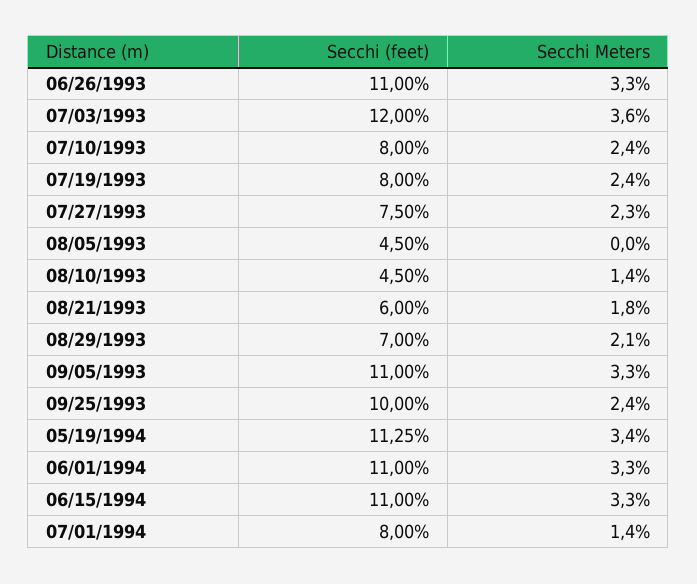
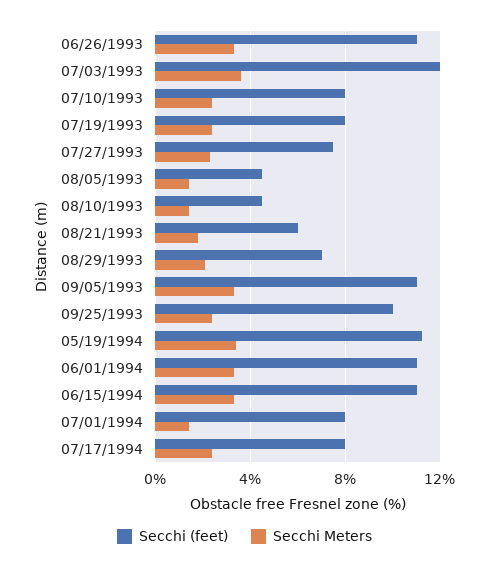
  {
    "Secchi (feet)": {
      "06/26/1993": 11,
      "07/03/1993": 12,
      "07/10/1993": 8,
      "07/19/1993": 8,
      "07/27/1993": 7.5,
      "08/05/1993": 4.5,
      "08/10/1993": 4.5,
      "08/21/1993": 6,
      "08/29/1993": 7,
      "09/05/1993": 11,
      "09/25/1993": 10,
      "05/19/1994": 11.25,
      "06/01/1994": 11,
      "06/15/1994": 11,
-     "07/01/1994": 8
+     "07/01/1994": 8,
+     "07/17/1994": 8
    },
    "Secchi Meters": {
      "06/26/1993": 3.3,
      "07/03/1993": 3.6,
      "07/10/1993": 2.4,
      "07/19/1993": 2.4,
      "07/27/1993": 2.3,
-     "08/05/1993": 0,
+     "08/05/1993": 1.5,
      "08/10/1993": 1.4,
      "08/21/1993": 1.8,
      "08/29/1993": 2.1,
      "09/05/1993": 3.3,
      "09/25/1993": 2.4,
      "05/19/1994": 3.4,
      "06/01/1994": 3.3,
      "06/15/1994": 3.3,
-     "07/01/1994": 1.4
+     "07/01/1994": 1.4,
+     "07/17/1994": 2.5
    }
  }

